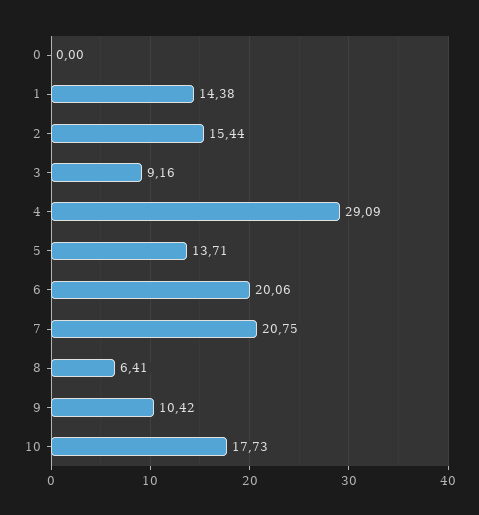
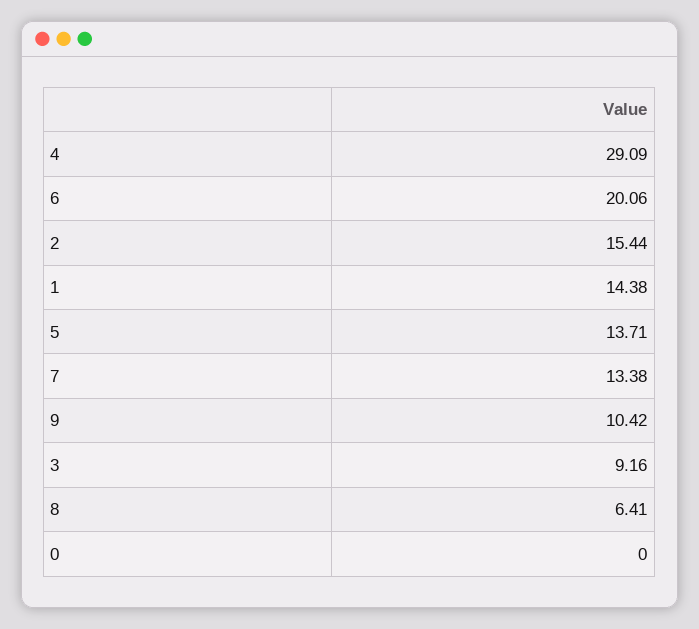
  {
    "0": 0,
    "1": 14.38,
    "2": 15.44,
    "3": 9.16,
    "4": 29.09,
    "5": 13.71,
    "6": 20.06,
-   "7": 20.75,
+   "7": 13.38,
    "8": 6.41,
-   "9": 10.42,
+   "9": 10.42
-   "10": 17.73
  }

